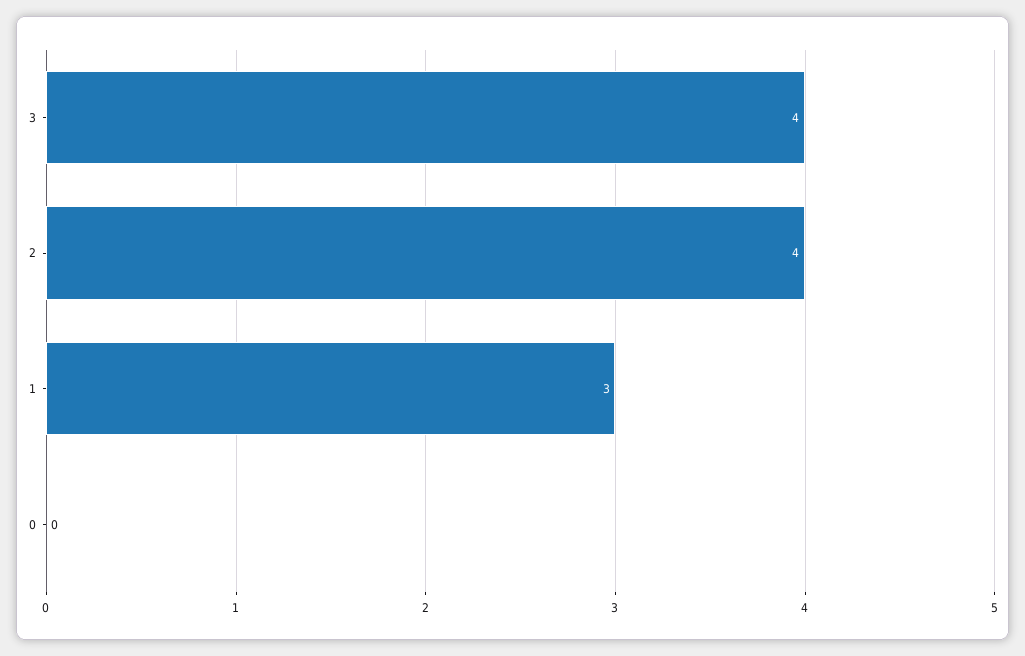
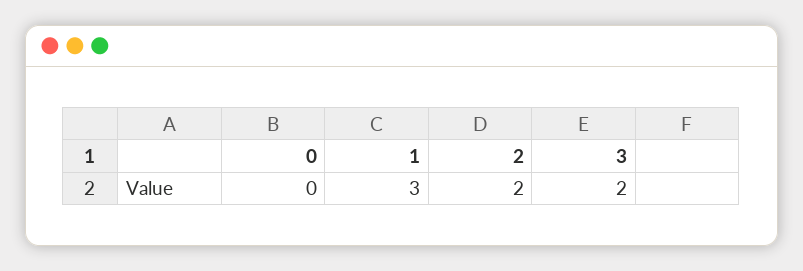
  {
-   "3": 4,
+   "3": 2,
-   "2": 4,
+   "2": 2,
    "1": 3,
    "0": 0
  }

